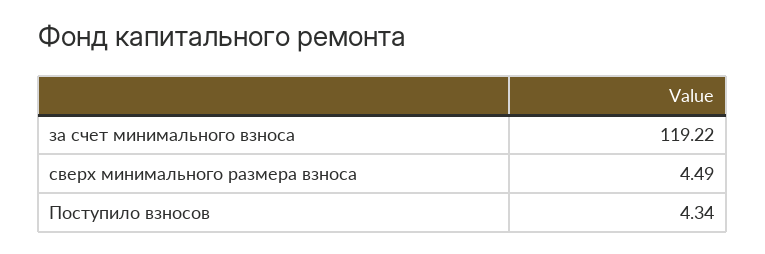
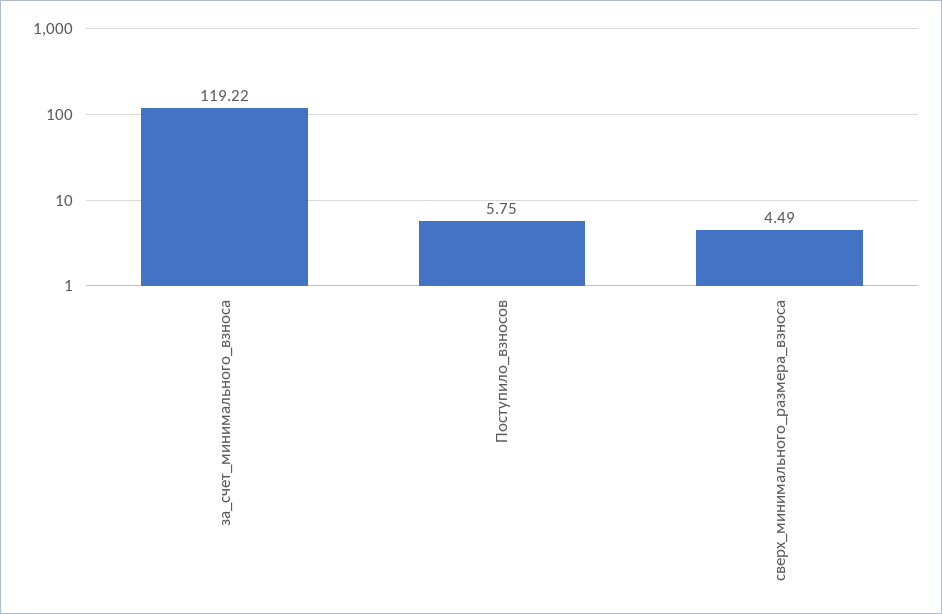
  {
    "за счет минимального взноса": 119.22,
    "сверх минимального размера взноса": 4.49,
-   "Поступило взносов": 4.34
+   "Поступило взносов": 5.75
  }

